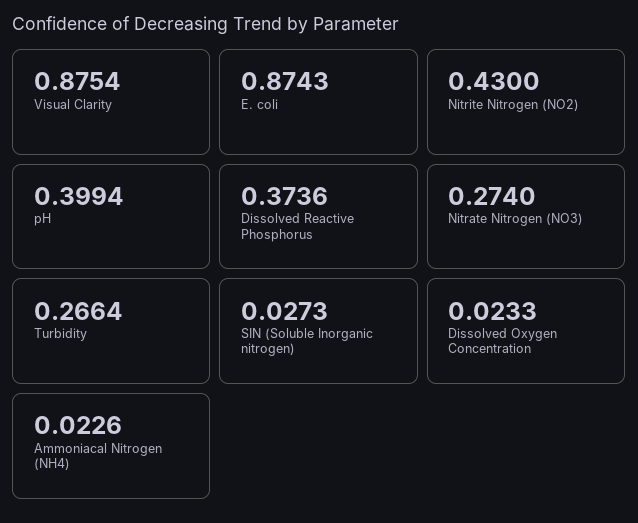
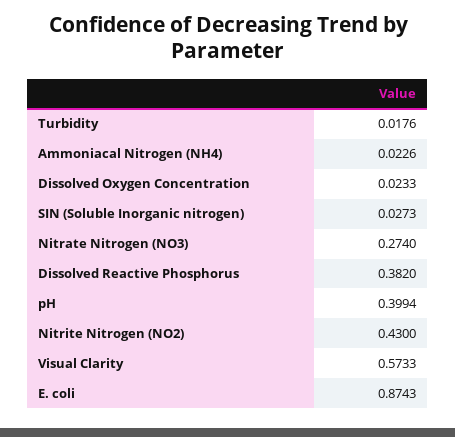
  {
-   "Visual Clarity": 0.8754,
+   "Visual Clarity": 0.5733,
    "E. coli": 0.8743,
    "Nitrite Nitrogen (NO2)": 0.43,
    "pH": 0.3994,
-   "Dissolved Reactive Phosphorus": 0.3736,
+   "Dissolved Reactive Phosphorus": 0.382,
    "Nitrate Nitrogen (NO3)": 0.274,
-   "Turbidity": 0.2664,
+   "Turbidity": 0.0176,
    "SIN (Soluble Inorganic nitrogen)": 0.0273,
    "Dissolved Oxygen Concentration": 0.0233,
    "Ammoniacal Nitrogen (NH4)": 0.0226
  }

